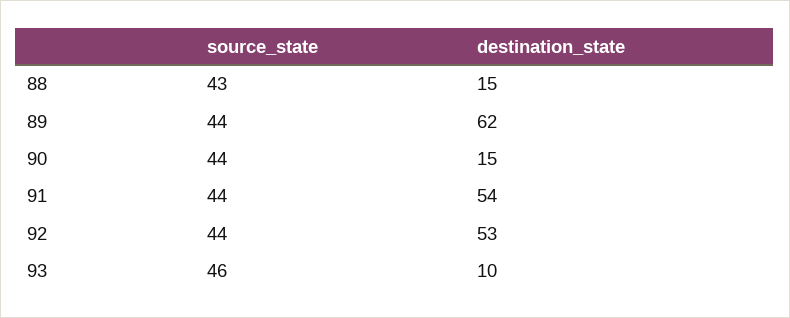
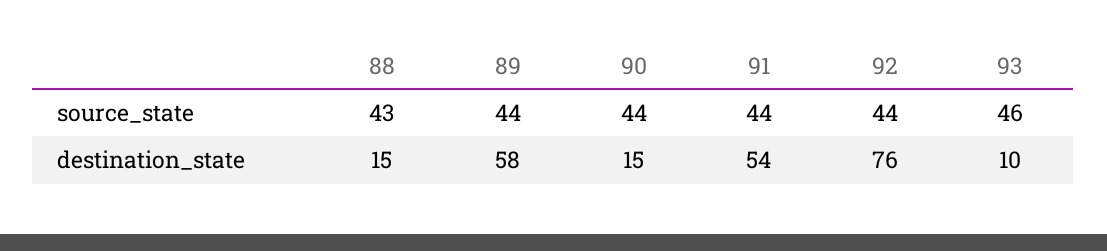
  {
    "source_state": {
      "88": 43,
      "89": 44,
      "90": 44,
      "91": 44,
      "92": 44,
      "93": 46
    },
    "destination_state": {
      "88": 15,
-     "89": 62,
+     "89": 58,
      "90": 15,
      "91": 54,
-     "92": 53,
+     "92": 76,
      "93": 10
    }
  }

